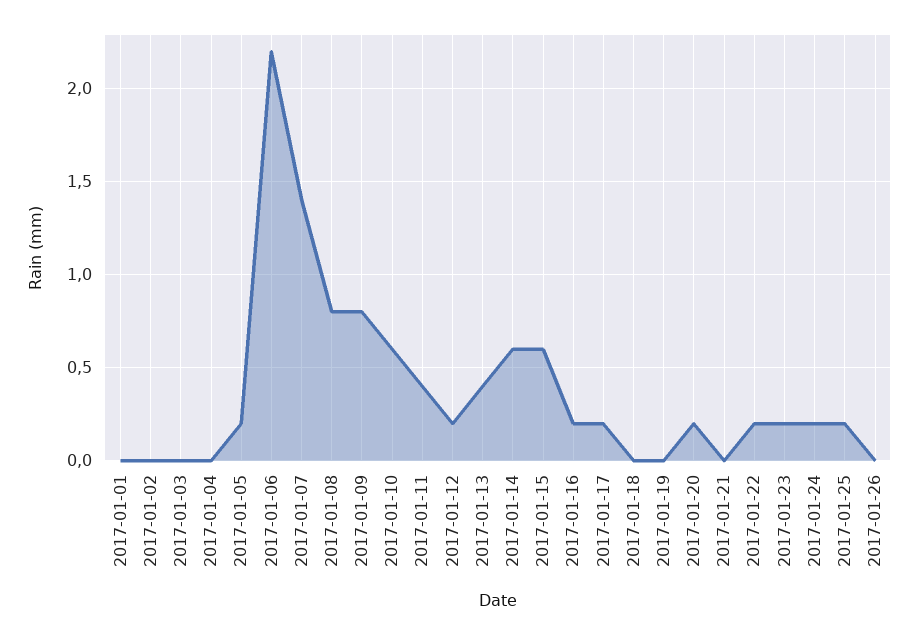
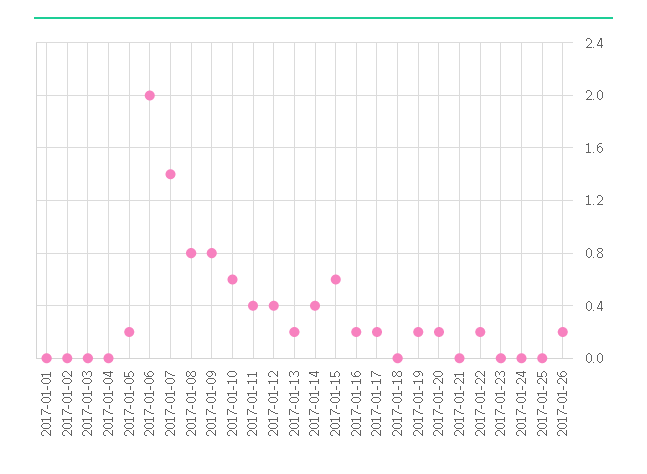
  {
    "2017-01-01": 0,
    "2017-01-02": 0,
    "2017-01-03": 0,
    "2017-01-04": 0,
    "2017-01-05": 0.2,
-   "2017-01-06": 2.2,
+   "2017-01-06": 2,
    "2017-01-07": 1.4,
    "2017-01-08": 0.8,
    "2017-01-09": 0.8,
    "2017-01-10": 0.6,
    "2017-01-11": 0.4,
-   "2017-01-12": 0.2,
+   "2017-01-12": 0.4,
-   "2017-01-13": 0.4,
+   "2017-01-13": 0.2,
-   "2017-01-14": 0.6,
+   "2017-01-14": 0.4,
    "2017-01-15": 0.6,
    "2017-01-16": 0.2,
    "2017-01-17": 0.2,
    "2017-01-18": 0,
-   "2017-01-19": 0,
+   "2017-01-19": 0.2,
    "2017-01-20": 0.2,
    "2017-01-21": 0,
    "2017-01-22": 0.2,
-   "2017-01-23": 0.2,
+   "2017-01-23": 0,
-   "2017-01-24": 0.2,
+   "2017-01-24": 0,
-   "2017-01-25": 0.2,
+   "2017-01-25": 0,
-   "2017-01-26": 0
+   "2017-01-26": 0.2
  }

